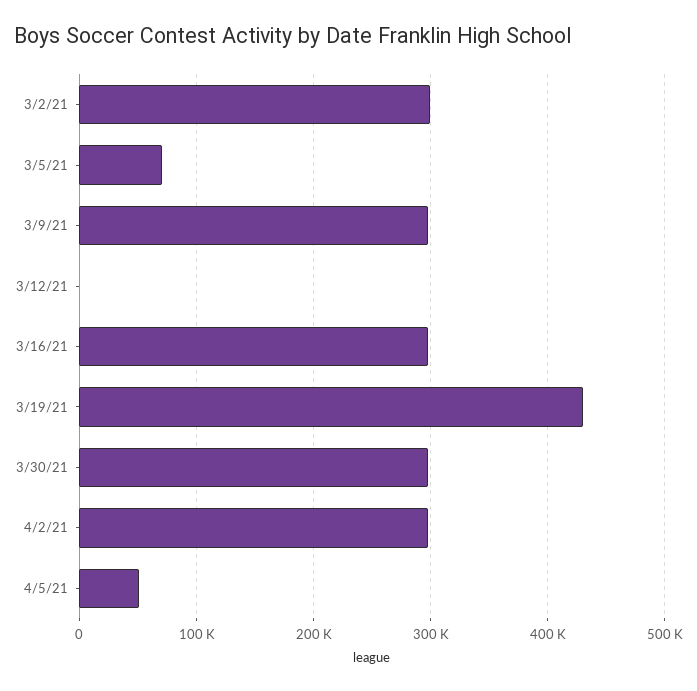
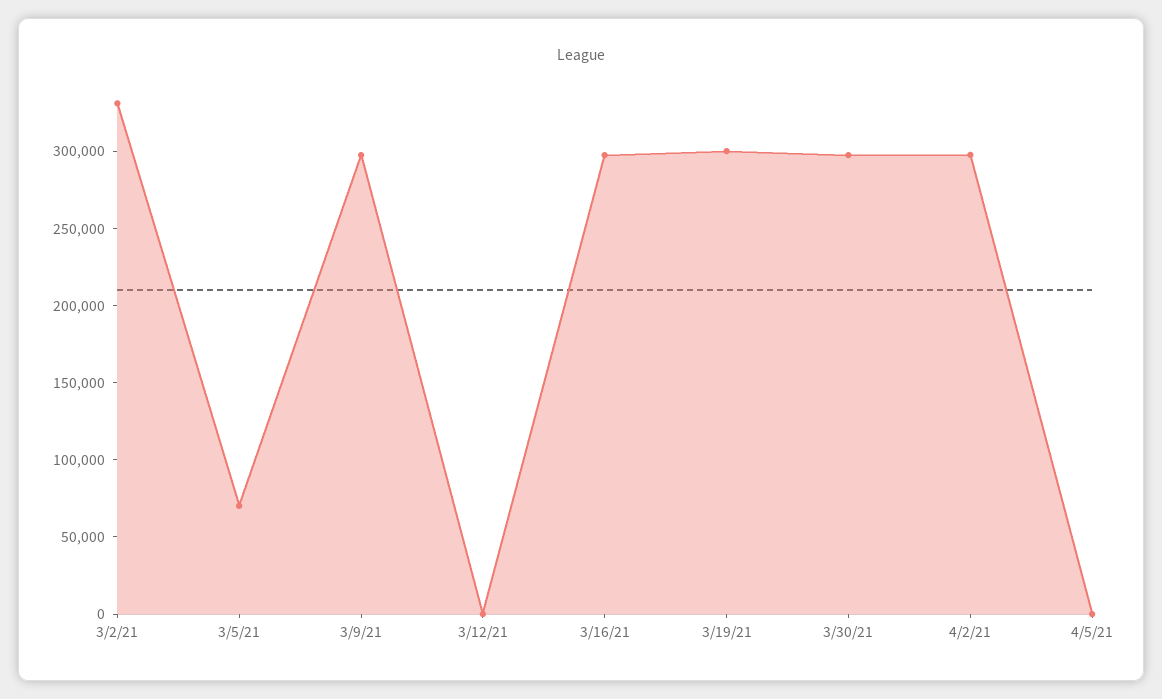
  {
-   "3/2/21": 300000,
+   "3/2/21": 330000,
    "3/5/21": 70000,
    "3/9/21": 300000,
    "3/12/21": 0,
    "3/16/21": 300000,
-   "3/19/21": 430000,
+   "3/19/21": 300000,
    "3/30/21": 300000,
    "4/2/21": 300000,
-   "4/5/21": 50000
+   "4/5/21": 0
  }

